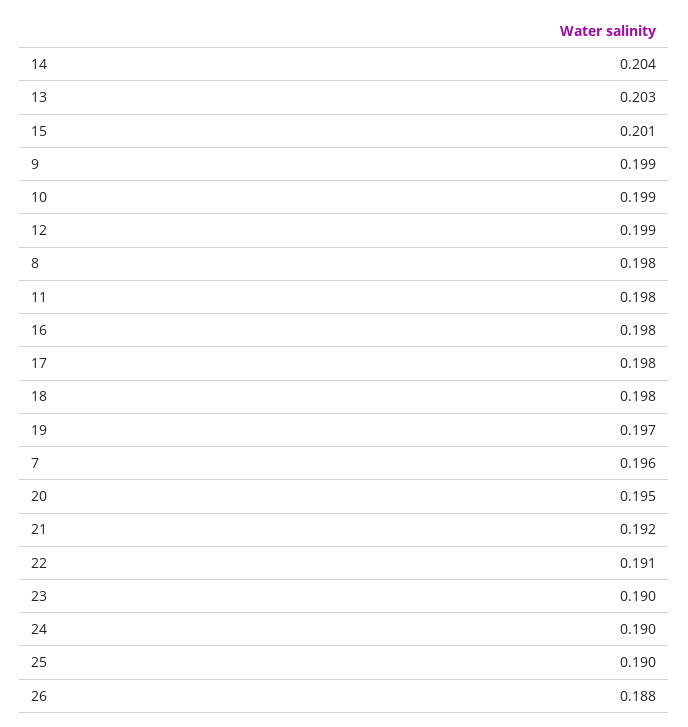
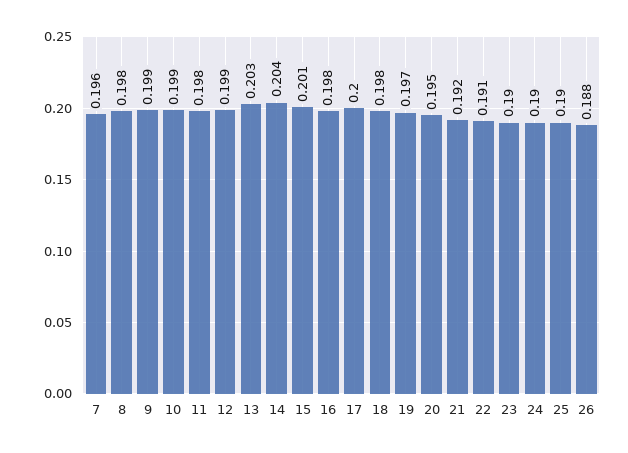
  {
    "14": 0.204,
    "13": 0.203,
    "15": 0.201,
    "9": 0.199,
    "10": 0.199,
    "12": 0.199,
    "8": 0.198,
    "11": 0.198,
    "16": 0.198,
-   "17": 0.198,
+   "17": 0.2,
    "18": 0.198,
    "19": 0.197,
    "7": 0.196,
    "20": 0.195,
    "21": 0.192,
    "22": 0.191,
    "23": 0.19,
    "24": 0.19,
    "25": 0.19,
    "26": 0.188
  }

